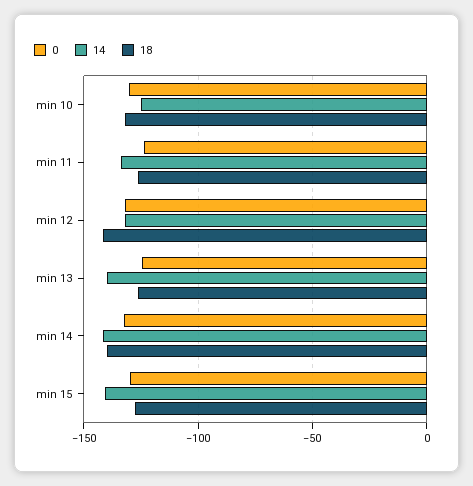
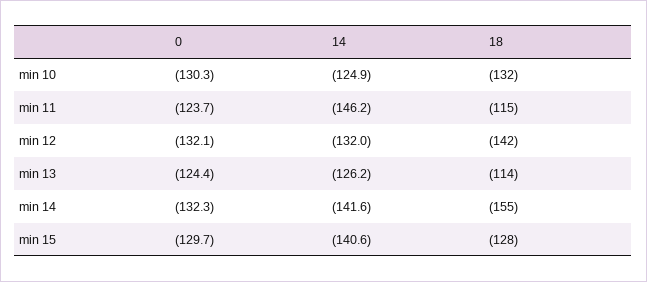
  {
    "0": {
      "min 10": -130.3,
      "min 11": -123.7,
      "min 12": -132.1,
      "min 13": -124.4,
      "min 14": -132.3,
      "min 15": -129.7
    },
    "14": {
      "min 10": -124.9,
-     "min 11": -135,
+     "min 11": -146.2,
      "min 12": -132,
-     "min 13": -140,
+     "min 13": -126.2,
      "min 14": -141.6,
      "min 15": -140.6
    },
    "18": {
      "min 10": -132,
-     "min 11": -125,
+     "min 11": -115,
      "min 12": -142,
-     "min 13": -125,
+     "min 13": -114,
-     "min 14": -140,
+     "min 14": -155,
      "min 15": -128
    }
  }

